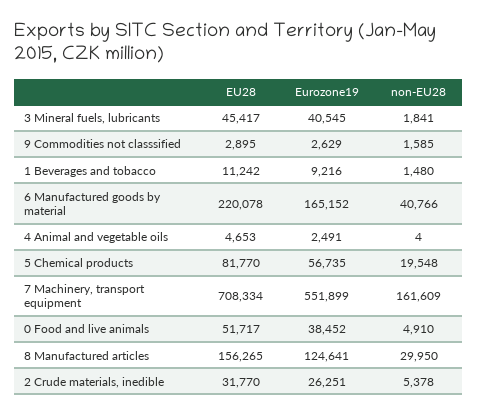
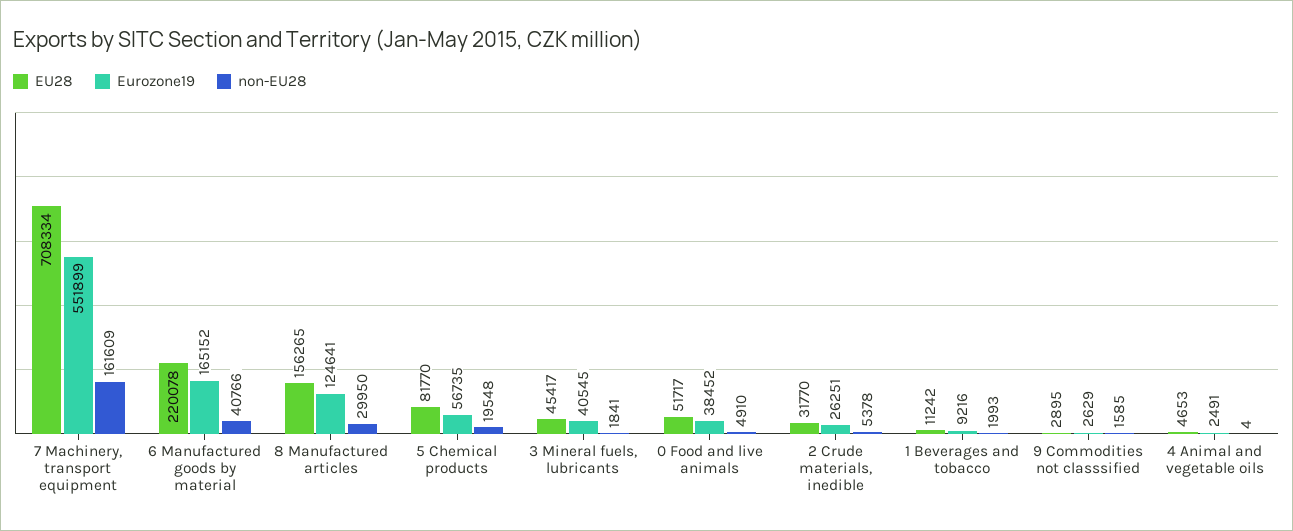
  {
    "EU28": {
      "3 Mineral fuels, lubricants": 45417,
      "9 Commodities not classsified": 2895,
      "1 Beverages and tobacco": 11242,
      "6 Manufactured goods by material": 220078,
      "4 Animal and vegetable oils": 4653,
      "5 Chemical products": 81770,
      "7 Machinery, transport equipment": 708334,
      "0 Food and live animals": 51717,
      "8 Manufactured articles": 156265,
      "2 Crude materials, inedible": 31770
    },
    "Eurozone19": {
      "3 Mineral fuels, lubricants": 40545,
      "9 Commodities not classsified": 2629,
      "1 Beverages and tobacco": 9216,
      "6 Manufactured goods by material": 165152,
      "4 Animal and vegetable oils": 2491,
      "5 Chemical products": 56735,
      "7 Machinery, transport equipment": 551899,
      "0 Food and live animals": 38452,
      "8 Manufactured articles": 124641,
      "2 Crude materials, inedible": 26251
    },
    "non-EU28": {
      "3 Mineral fuels, lubricants": 1841,
      "9 Commodities not classsified": 1585,
-     "1 Beverages and tobacco": 1480,
+     "1 Beverages and tobacco": 1993,
      "6 Manufactured goods by material": 40766,
      "4 Animal and vegetable oils": 4,
      "5 Chemical products": 19548,
      "7 Machinery, transport equipment": 161609,
      "0 Food and live animals": 4910,
      "8 Manufactured articles": 29950,
      "2 Crude materials, inedible": 5378
    }
  }

